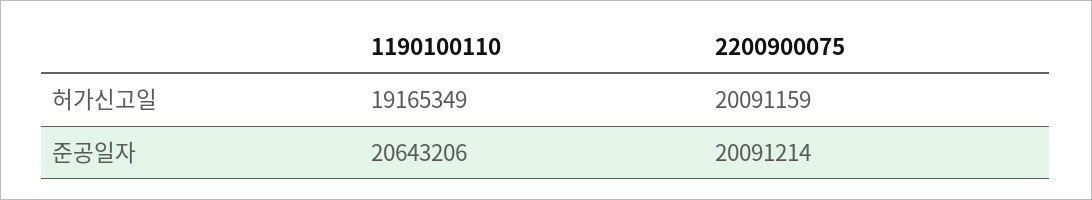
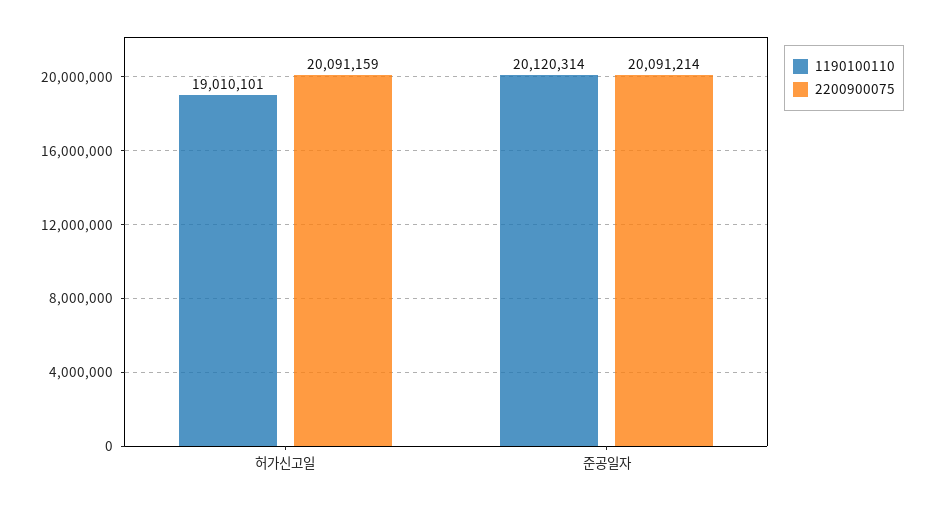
  {
    "1190100110": {
-     "허가신고일": 19165349,
+     "허가신고일": 19010101,
-     "준공일자": 20643206
+     "준공일자": 20120314
    },
    "2200900075": {
      "허가신고일": 20091159,
      "준공일자": 20091214
    }
  }

